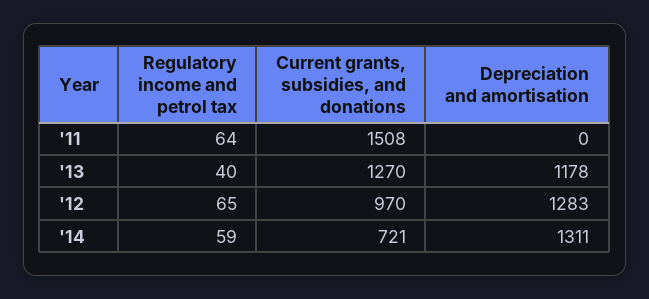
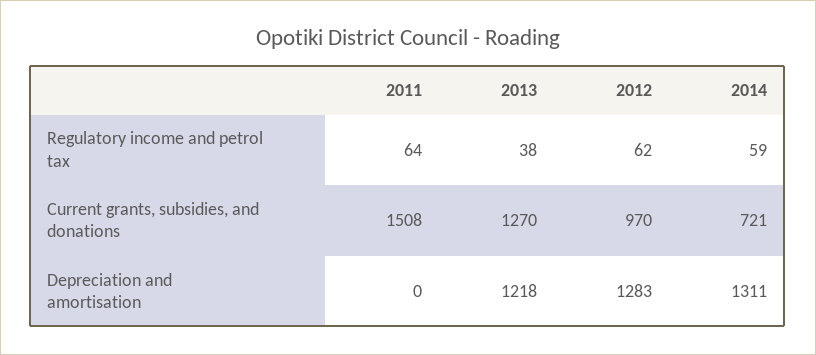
  {
    "Regulatory income and petrol tax": {
      "'11": 64,
-     "'13": 40,
+     "'13": 38,
-     "'12": 65,
+     "'12": 62,
      "'14": 59
    },
    "Current grants, subsidies, and donations": {
      "'11": 1508,
      "'13": 1270,
      "'12": 970,
      "'14": 721
    },
    "Depreciation and amortisation": {
      "'11": 0,
-     "'13": 1178,
+     "'13": 1218,
      "'12": 1283,
      "'14": 1311
    }
  }

